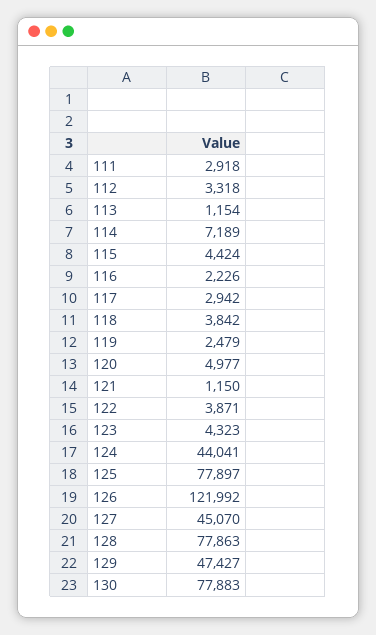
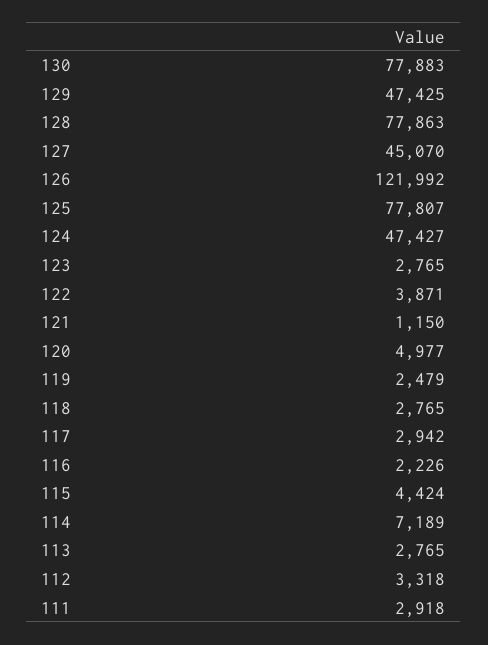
  {
    "111": 2918,
    "112": 3318,
-   "113": 1154,
+   "113": 2765,
    "114": 7189,
    "115": 4424,
    "116": 2226,
    "117": 2942,
-   "118": 3842,
+   "118": 2765,
    "119": 2479,
    "120": 4977,
    "121": 1150,
    "122": 3871,
-   "123": 4323,
+   "123": 2765,
-   "124": 44041,
+   "124": 47427,
-   "125": 77897,
+   "125": 77807,
    "126": 121992,
    "127": 45070,
    "128": 77863,
-   "129": 47427,
+   "129": 47425,
    "130": 77883
  }

